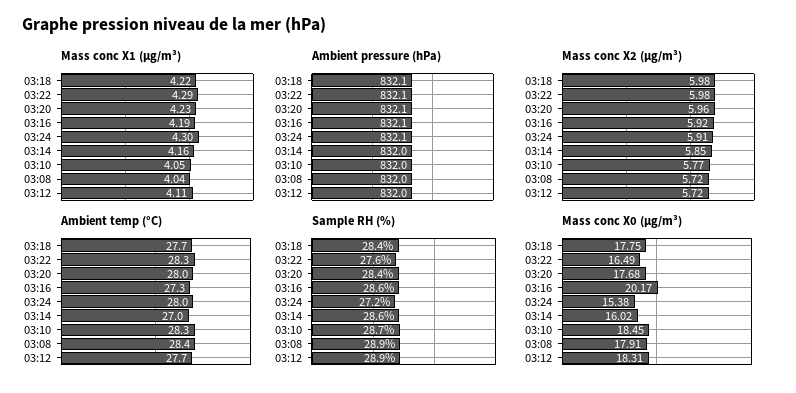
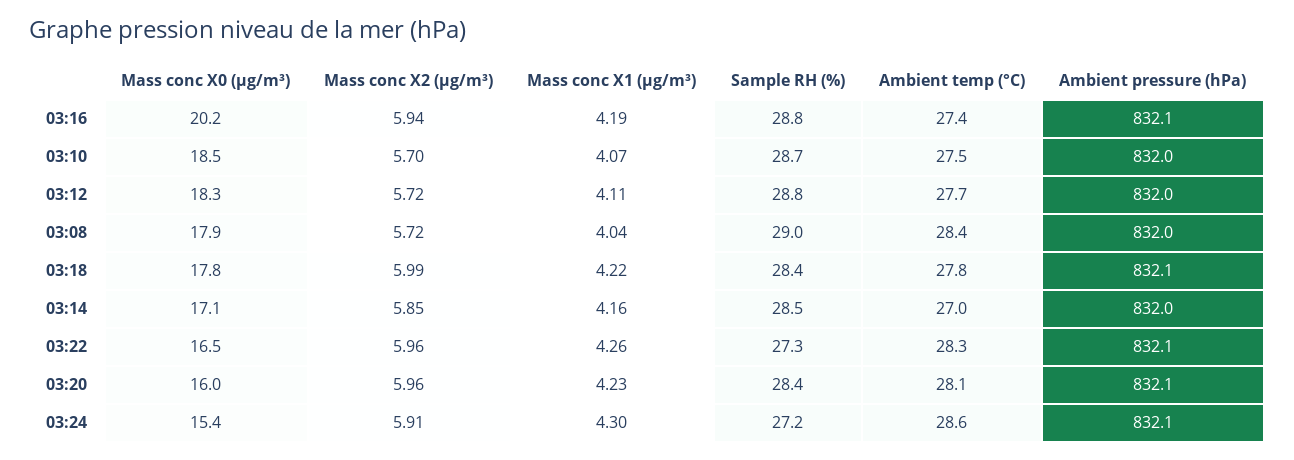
  {
    "Mass conc X1 (μg/m³)": {
      "03:18": 4.22,
-     "03:22": 4.29,
+     "03:22": 4.26,
      "03:20": 4.23,
      "03:16": 4.19,
      "03:24": 4.3,
      "03:14": 4.16,
-     "03:10": 4.05,
+     "03:10": 4.07,
      "03:08": 4.04,
      "03:12": 4.11
    },
    "Ambient pressure (hPa)": {
      "03:18": 832.1,
      "03:22": 832.1,
      "03:20": 832.1,
      "03:16": 832.1,
      "03:24": 832.1,
      "03:14": 832,
      "03:10": 832,
      "03:08": 832,
      "03:12": 832
    },
    "Mass conc X2 (μg/m³)": {
-     "03:18": 5.98,
+     "03:18": 5.99,
-     "03:22": 5.98,
+     "03:22": 5.96,
      "03:20": 5.96,
-     "03:16": 5.92,
+     "03:16": 5.94,
      "03:24": 5.91,
      "03:14": 5.85,
-     "03:10": 5.77,
+     "03:10": 5.7,
      "03:08": 5.72,
      "03:12": 5.72
    },
    "Ambient temp (°C)": {
-     "03:18": 27.7,
+     "03:18": 27.8,
      "03:22": 28.3,
-     "03:20": 28,
+     "03:20": 28.1,
-     "03:16": 27.3,
+     "03:16": 27.4,
-     "03:24": 28,
+     "03:24": 28.6,
      "03:14": 27,
-     "03:10": 28.3,
+     "03:10": 27.5,
      "03:08": 28.4,
      "03:12": 27.7
    },
    "Sample RH (%)": {
      "03:18": 28.4,
-     "03:22": 27.6,
+     "03:22": 27.3,
      "03:20": 28.4,
-     "03:16": 28.6,
+     "03:16": 28.8,
      "03:24": 27.2,
-     "03:14": 28.6,
+     "03:14": 28.5,
      "03:10": 28.7,
-     "03:08": 28.9,
+     "03:08": 29,
-     "03:12": 28.9
+     "03:12": 28.8
    },
    "Mass conc X0 (μg/m³)": {
      "03:18": 17.75,
      "03:22": 16.49,
-     "03:20": 17.68,
+     "03:20": 16,
      "03:16": 20.17,
      "03:24": 15.38,
-     "03:14": 16.02,
+     "03:14": 17.1,
      "03:10": 18.45,
      "03:08": 17.91,
      "03:12": 18.31
    }
  }

